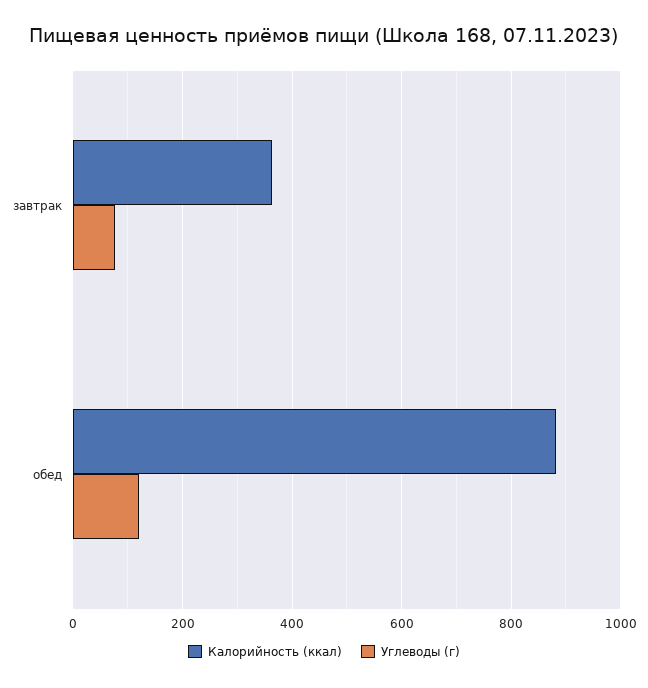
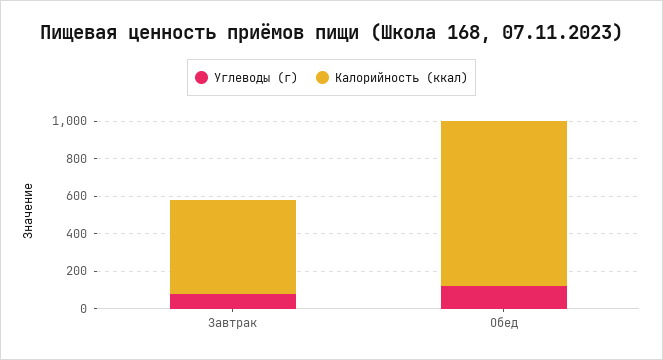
  {
    "Калорийность (ккал)": {
-     "завтрак": 360,
+     "завтрак": 500,
      "обед": 880
    },
    "Углеводы (г)": {
      "завтрак": 80,
      "обед": 120
    }
  }

